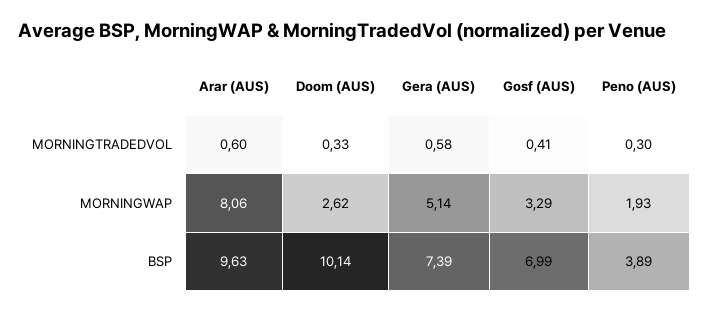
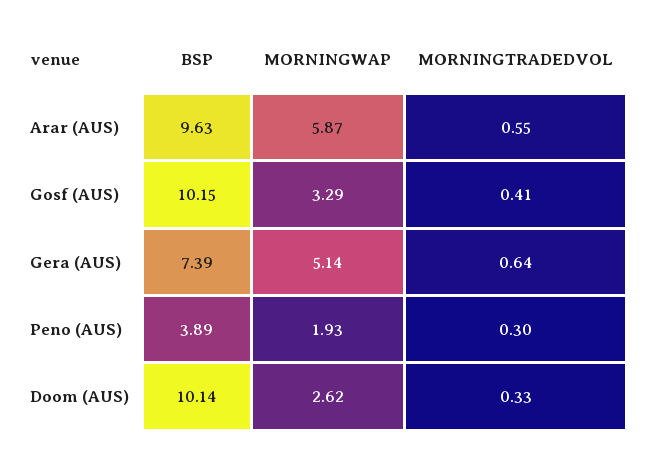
  {
    "Arar (AUS)": {
-     "MORNINGTRADEDVOL": 0.6,
+     "MORNINGTRADEDVOL": 0.55,
-     "MORNINGWAP": 8.06,
+     "MORNINGWAP": 5.87,
      "BSP": 9.63
    },
    "Doom (AUS)": {
      "MORNINGTRADEDVOL": 0.33,
      "MORNINGWAP": 2.62,
      "BSP": 10.14
    },
    "Gera (AUS)": {
-     "MORNINGTRADEDVOL": 0.58,
+     "MORNINGTRADEDVOL": 0.64,
      "MORNINGWAP": 5.14,
      "BSP": 7.39
    },
    "Gosf (AUS)": {
      "MORNINGTRADEDVOL": 0.41,
      "MORNINGWAP": 3.29,
-     "BSP": 6.99
+     "BSP": 10.15
    },
    "Peno (AUS)": {
      "MORNINGTRADEDVOL": 0.3,
      "MORNINGWAP": 1.93,
      "BSP": 3.89
    }
  }

